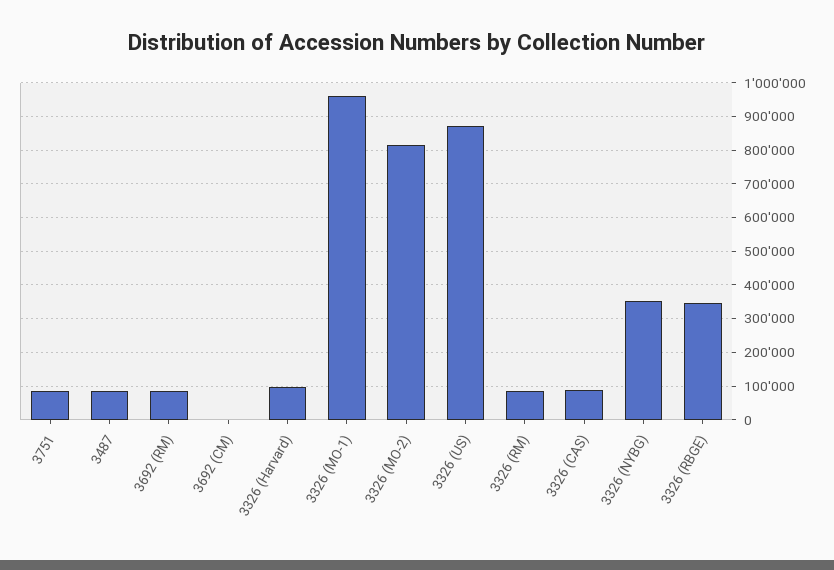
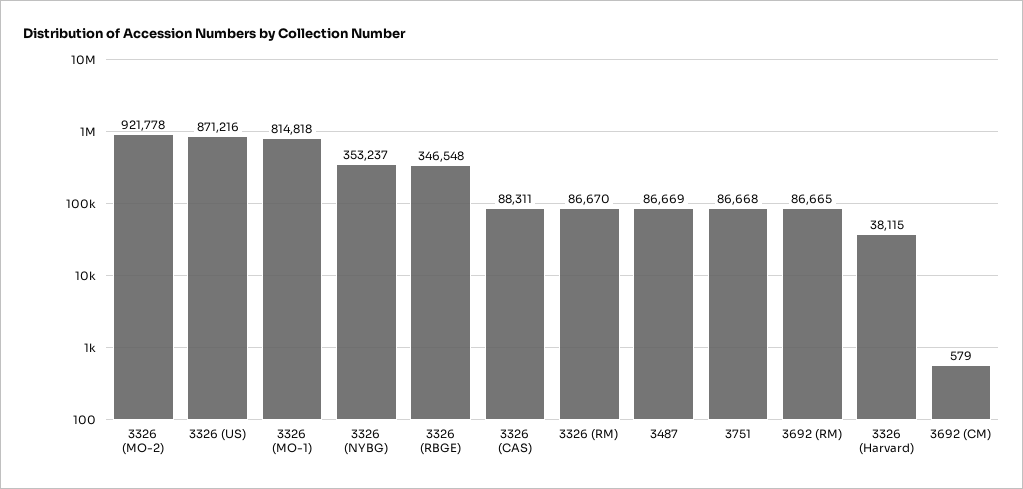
  {
    "3751": 86668,
    "3487": 86669,
    "3692 (RM)": 86665,
    "3692 (CM)": 579,
-   "3326 (Harvard)": 100000,
+   "3326 (Harvard)": 38115,
-   "3326 (MO-1)": 960000,
+   "3326 (MO-1)": 814818,
-   "3326 (MO-2)": 820000,
+   "3326 (MO-2)": 921778,
    "3326 (US)": 871216,
    "3326 (RM)": 86670,
    "3326 (CAS)": 88311,
    "3326 (NYBG)": 353237,
    "3326 (RBGE)": 346548
  }

